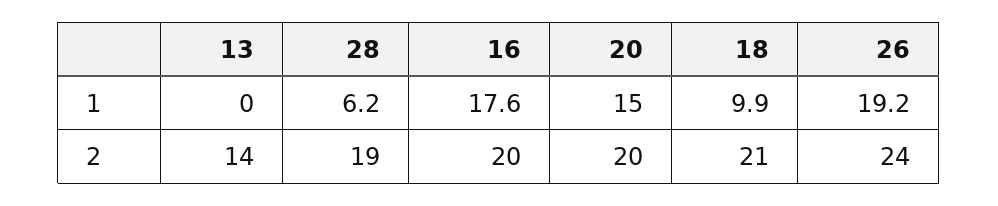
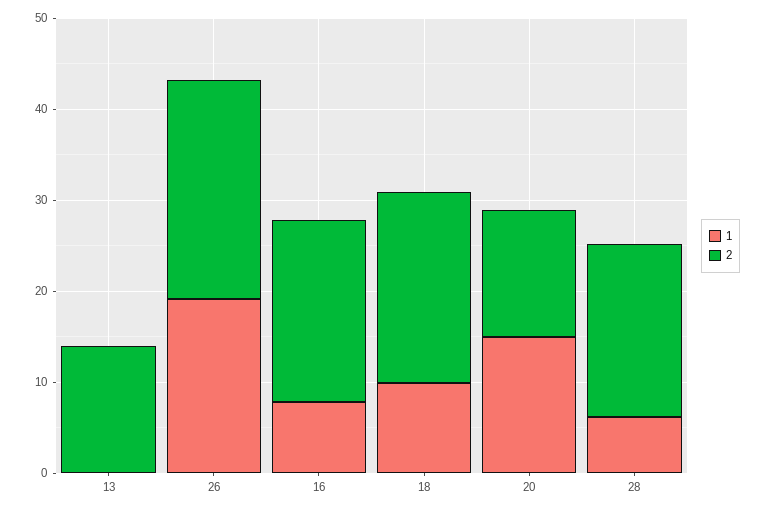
  {
    "1": {
      "13": 0,
      "28": 6.2,
-     "16": 17.6,
+     "16": 8,
      "20": 15,
      "18": 9.9,
      "26": 19.2
    },
    "2": {
      "13": 14,
      "28": 19,
      "16": 20,
-     "20": 20,
+     "20": 14,
      "18": 21,
      "26": 24
    }
  }

